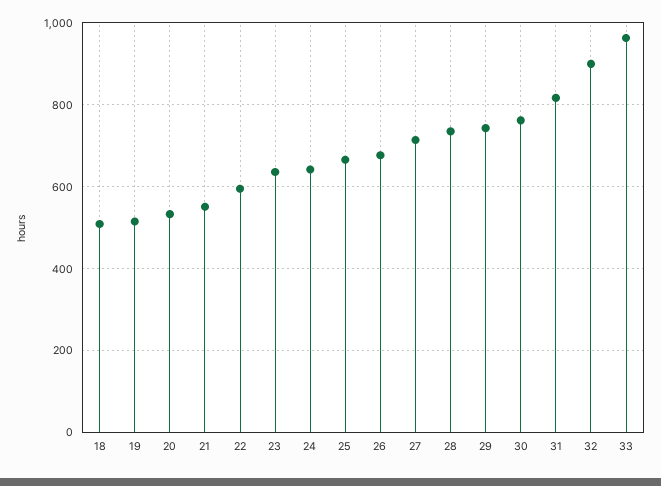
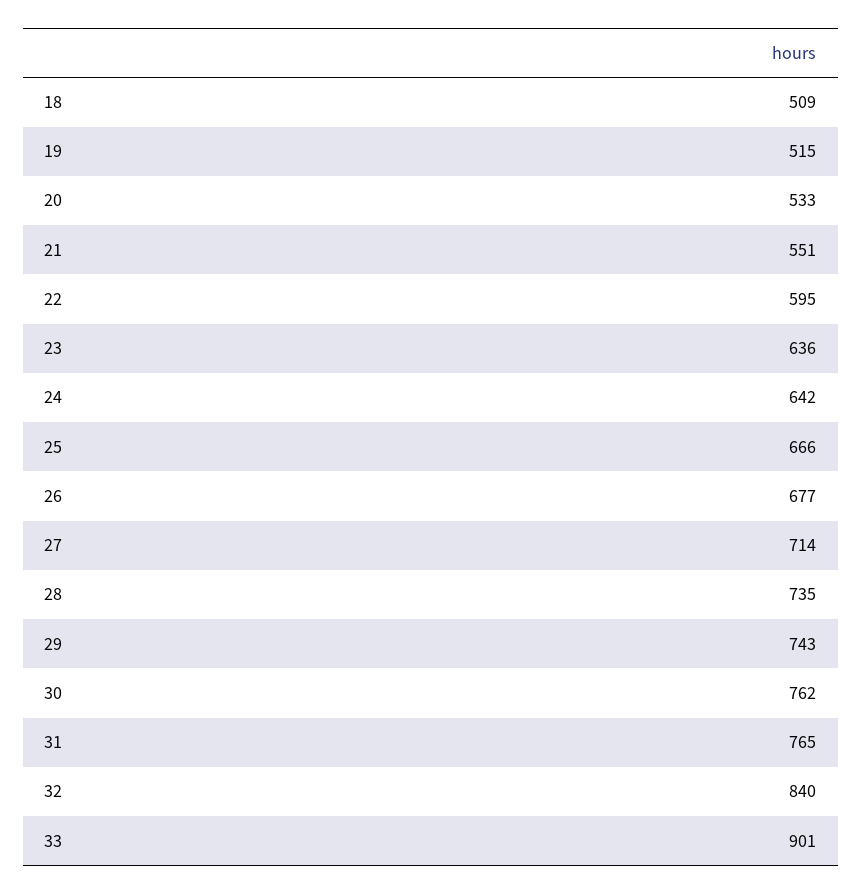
  {
    "18": 509,
    "19": 515,
    "20": 533,
    "21": 551,
    "22": 595,
    "23": 636,
    "24": 642,
    "25": 666,
    "26": 677,
    "27": 714,
    "28": 735,
    "29": 743,
    "30": 762,
-   "31": 820,
+   "31": 765,
-   "32": 900,
+   "32": 840,
-   "33": 960
+   "33": 901
  }

